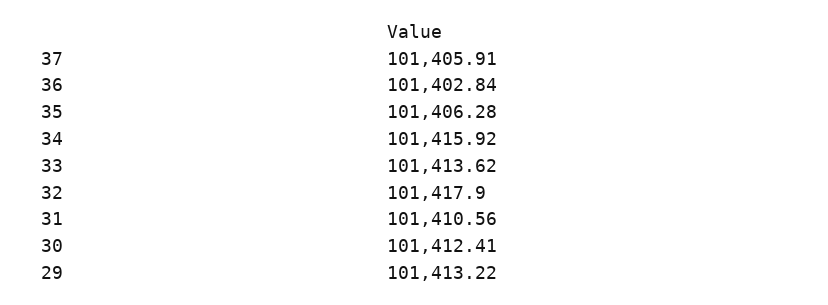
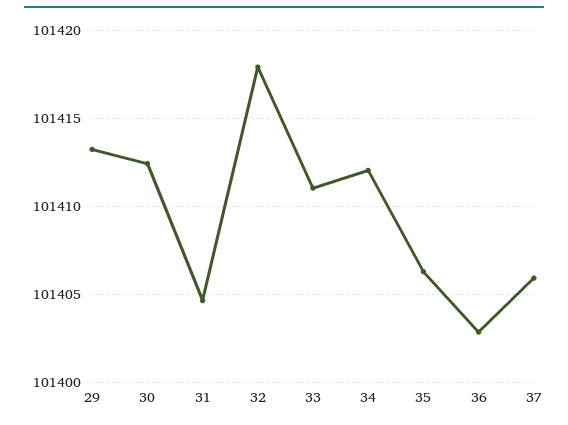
  {
    "37": 101405.91,
    "36": 101402.84,
    "35": 101406.28,
-   "34": 101415.92,
+   "34": 101412,
-   "33": 101413.62,
+   "33": 101411,
    "32": 101417.9,
-   "31": 101410.56,
+   "31": 101404.5,
    "30": 101412.41,
    "29": 101413.22
  }

